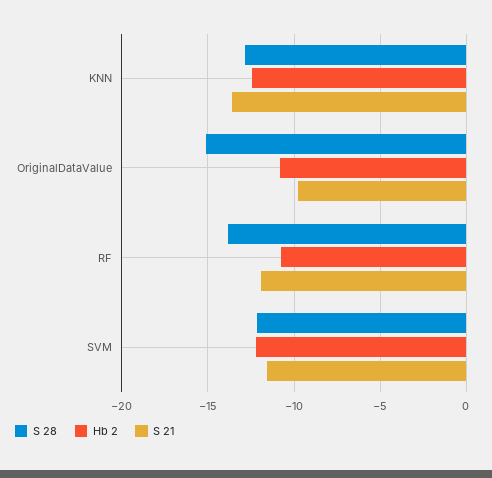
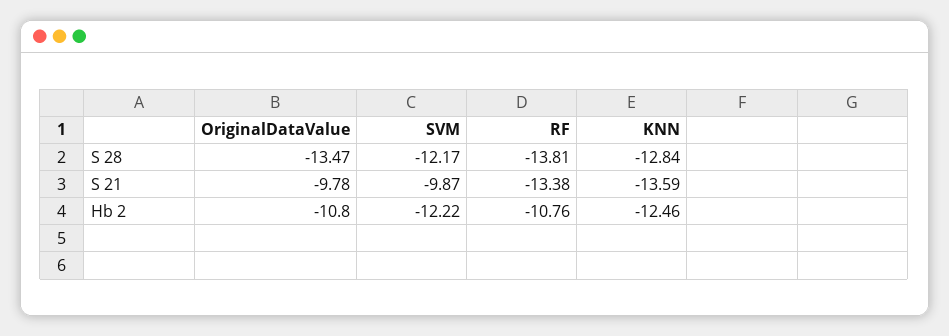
  {
    "S 28": {
      "KNN": -12.84,
-     "OriginalDataValue": -15,
+     "OriginalDataValue": -13.47,
      "RF": -13.81,
      "SVM": -12.17
    },
    "Hb 2": {
      "KNN": -12.46,
      "OriginalDataValue": -10.8,
      "RF": -10.76,
      "SVM": -12.22
    },
    "S 21": {
      "KNN": -13.59,
      "OriginalDataValue": -9.78,
-     "RF": -12,
+     "RF": -13.38,
-     "SVM": -11.5
+     "SVM": -9.87
    }
  }

